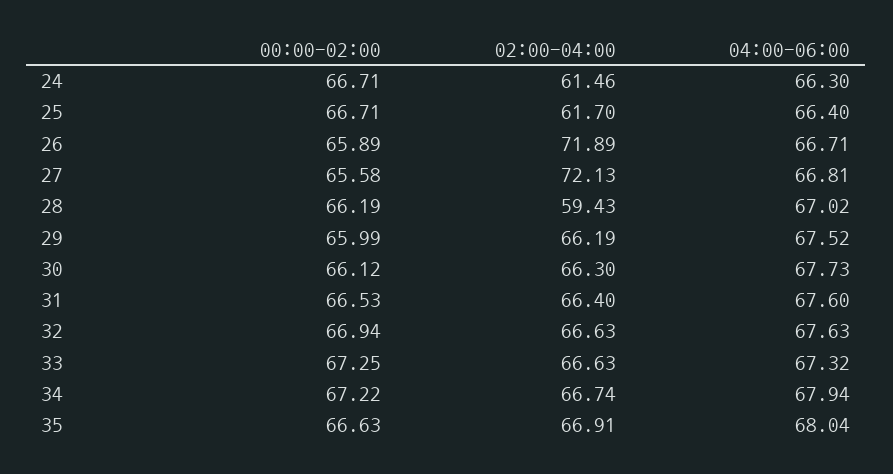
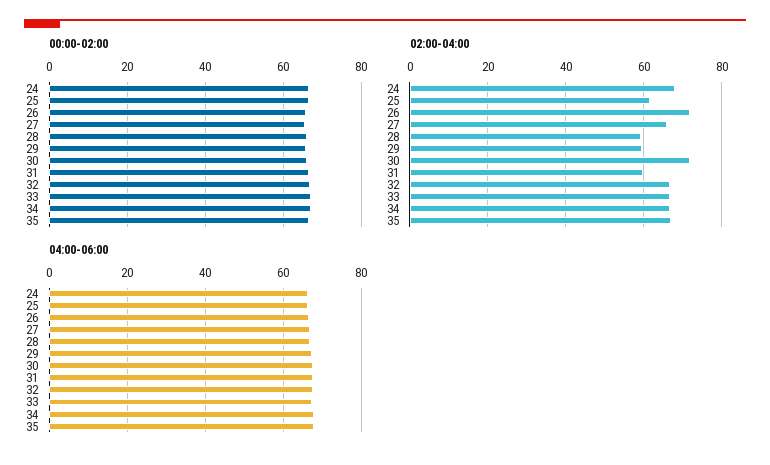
  {
    "00:00-02:00": {
      "24": 66.71,
      "25": 66.71,
      "26": 65.89,
      "27": 65.58,
      "28": 66.19,
      "29": 65.99,
      "30": 66.12,
      "31": 66.53,
      "32": 66.94,
      "33": 67.25,
      "34": 67.22,
      "35": 66.63
    },
    "02:00-04:00": {
-     "24": 61.46,
+     "24": 68,
      "25": 61.7,
      "26": 71.89,
-     "27": 72.13,
+     "27": 66,
      "28": 59.43,
-     "29": 66.19,
+     "29": 60,
-     "30": 66.3,
+     "30": 72,
-     "31": 66.4,
+     "31": 60,
      "32": 66.63,
      "33": 66.63,
      "34": 66.74,
      "35": 66.91
    },
    "04:00-06:00": {
      "24": 66.3,
      "25": 66.4,
      "26": 66.71,
      "27": 66.81,
      "28": 67.02,
      "29": 67.52,
      "30": 67.73,
      "31": 67.6,
      "32": 67.63,
      "33": 67.32,
      "34": 67.94,
      "35": 68.04
    }
  }

